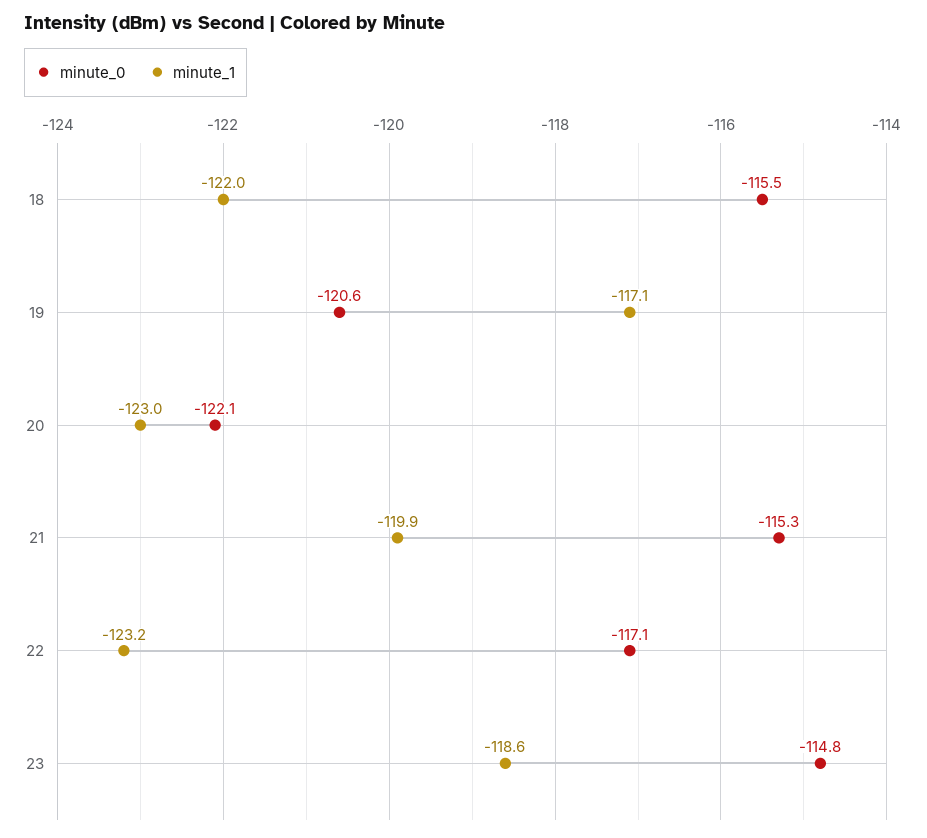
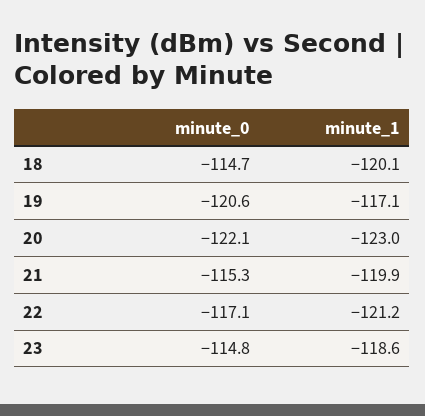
  {
    "minute_0": {
-     "18": -115.5,
+     "18": -114.7,
      "19": -120.6,
      "20": -122.1,
      "21": -115.3,
      "22": -117.1,
      "23": -114.8
    },
    "minute_1": {
-     "18": -122,
+     "18": -120.1,
      "19": -117.1,
      "20": -123,
      "21": -119.9,
-     "22": -123.2,
+     "22": -121.2,
      "23": -118.6
    }
  }

